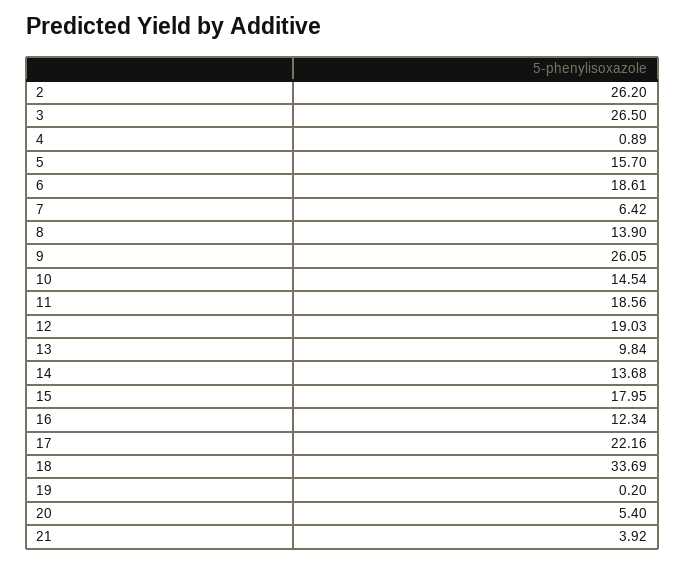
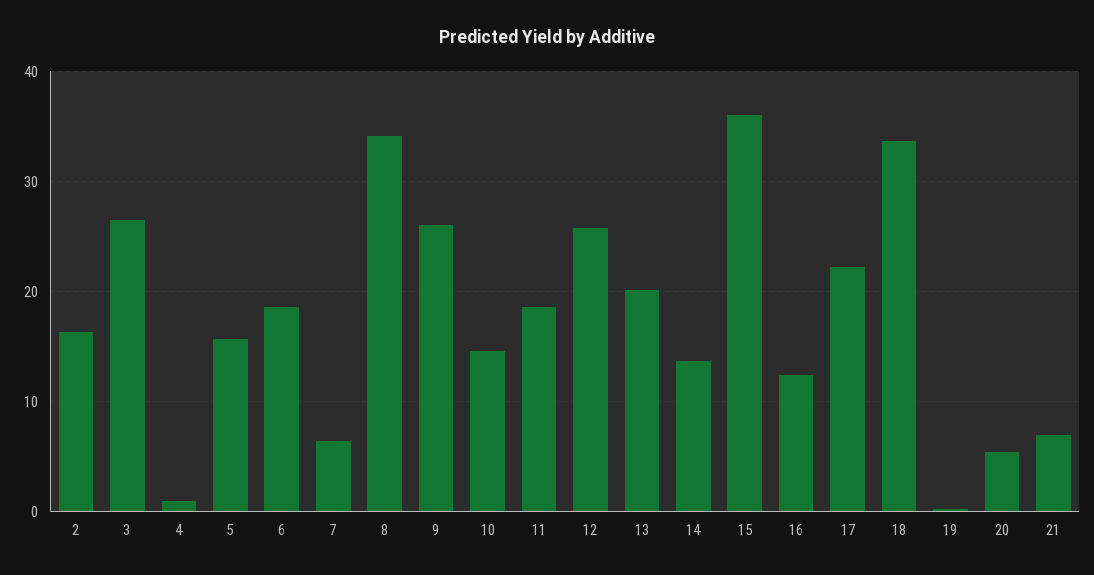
  {
-   "2": 26.2,
+   "2": 16,
    "3": 26.5,
    "4": 0.89,
    "5": 15.7,
    "6": 18.61,
    "7": 6.42,
-   "8": 13.9,
+   "8": 34,
    "9": 26.05,
    "10": 14.54,
    "11": 18.56,
-   "12": 19.03,
+   "12": 26,
-   "13": 9.84,
+   "13": 20,
    "14": 13.68,
-   "15": 17.95,
+   "15": 36,
    "16": 12.34,
    "17": 22.16,
    "18": 33.69,
    "19": 0.2,
    "20": 5.4,
-   "21": 3.92
+   "21": 7
  }

